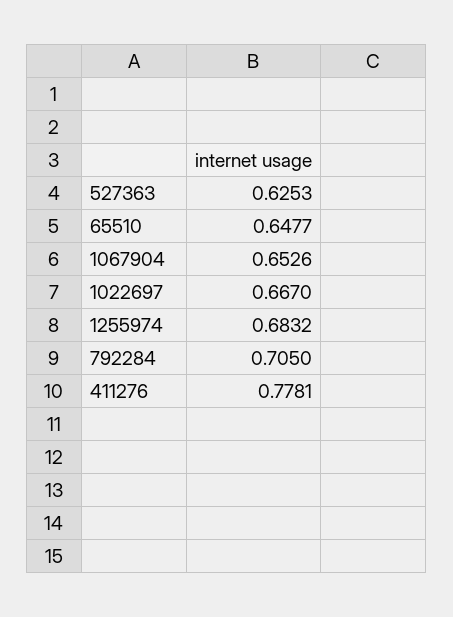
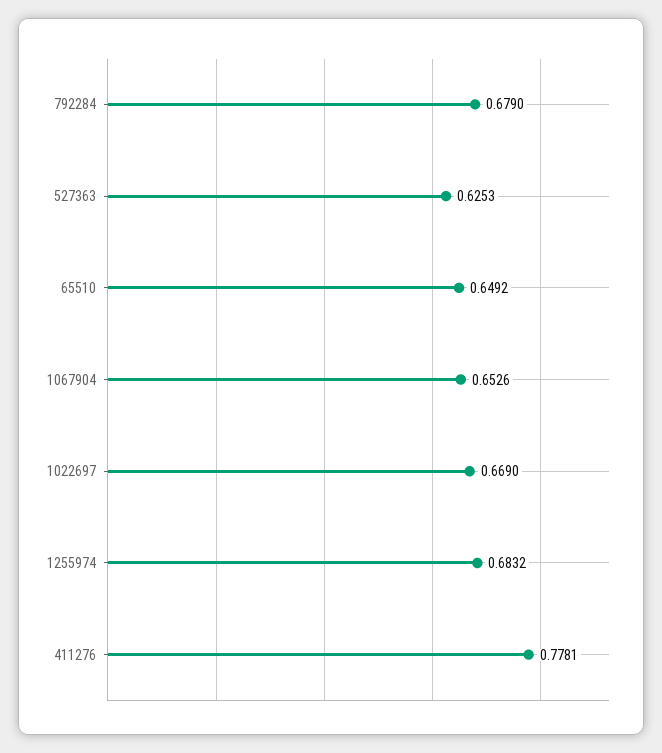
  {
    "527363": 0.6253,
-   "65510": 0.6477,
+   "65510": 0.6492,
    "1067904": 0.6526,
-   "1022697": 0.667,
+   "1022697": 0.669,
    "1255974": 0.6832,
-   "792284": 0.705,
+   "792284": 0.679,
    "411276": 0.7781
  }

